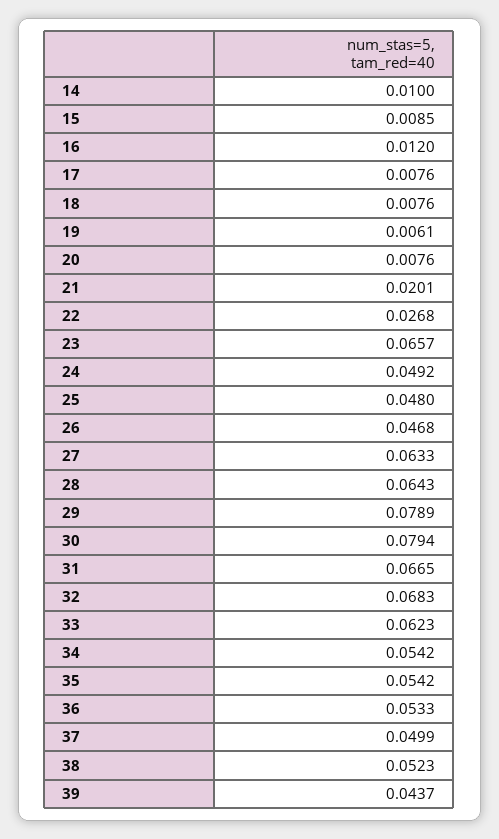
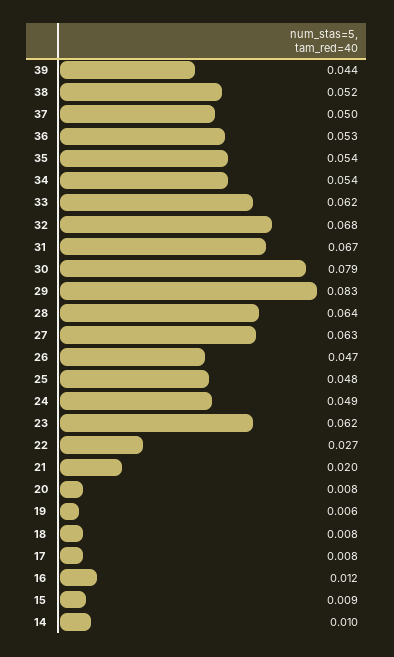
  {
    "14": 0.01,
    "15": 0.0085,
    "16": 0.012,
    "17": 0.0076,
    "18": 0.0076,
    "19": 0.0061,
    "20": 0.0076,
    "21": 0.0201,
    "22": 0.0268,
-   "23": 0.0657,
+   "23": 0.062,
    "24": 0.0492,
    "25": 0.048,
    "26": 0.0468,
    "27": 0.0633,
    "28": 0.0643,
-   "29": 0.0789,
+   "29": 0.083,
    "30": 0.0794,
    "31": 0.0665,
    "32": 0.0683,
    "33": 0.0623,
    "34": 0.0542,
    "35": 0.0542,
    "36": 0.0533,
    "37": 0.0499,
    "38": 0.0523,
    "39": 0.0437
  }

